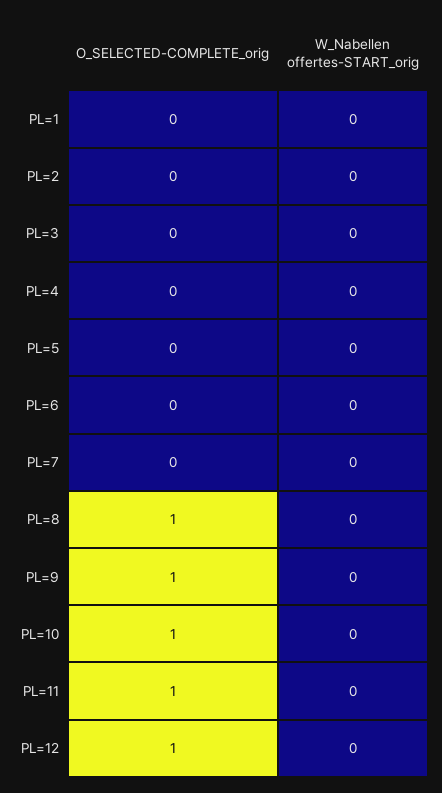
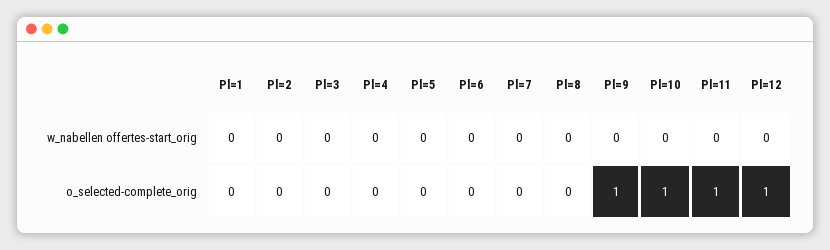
  {
    "O_SELECTED-COMPLETE_orig": {
      "PL=1": 0,
      "PL=2": 0,
      "PL=3": 0,
      "PL=4": 0,
      "PL=5": 0,
      "PL=6": 0,
      "PL=7": 0,
-     "PL=8": 1,
+     "PL=8": 0,
      "PL=9": 1,
      "PL=10": 1,
      "PL=11": 1,
      "PL=12": 1
    },
    "W_Nabellen offertes-START_orig": {
      "PL=1": 0,
      "PL=2": 0,
      "PL=3": 0,
      "PL=4": 0,
      "PL=5": 0,
      "PL=6": 0,
      "PL=7": 0,
      "PL=8": 0,
      "PL=9": 0,
      "PL=10": 0,
      "PL=11": 0,
      "PL=12": 0
    }
  }

